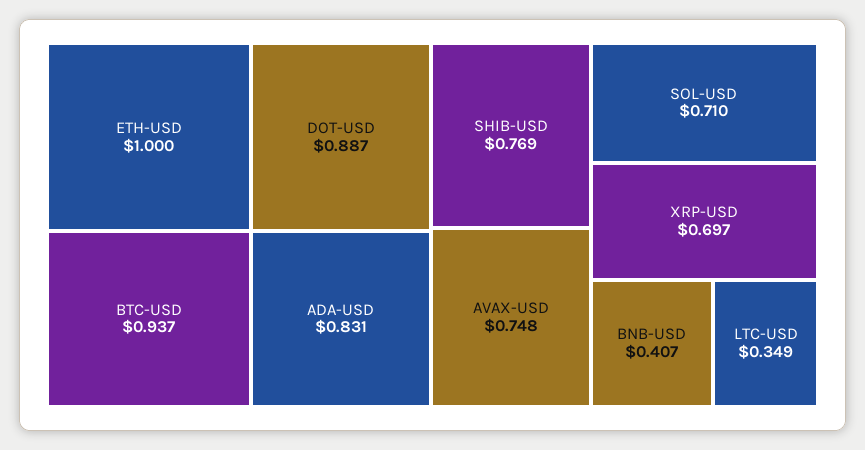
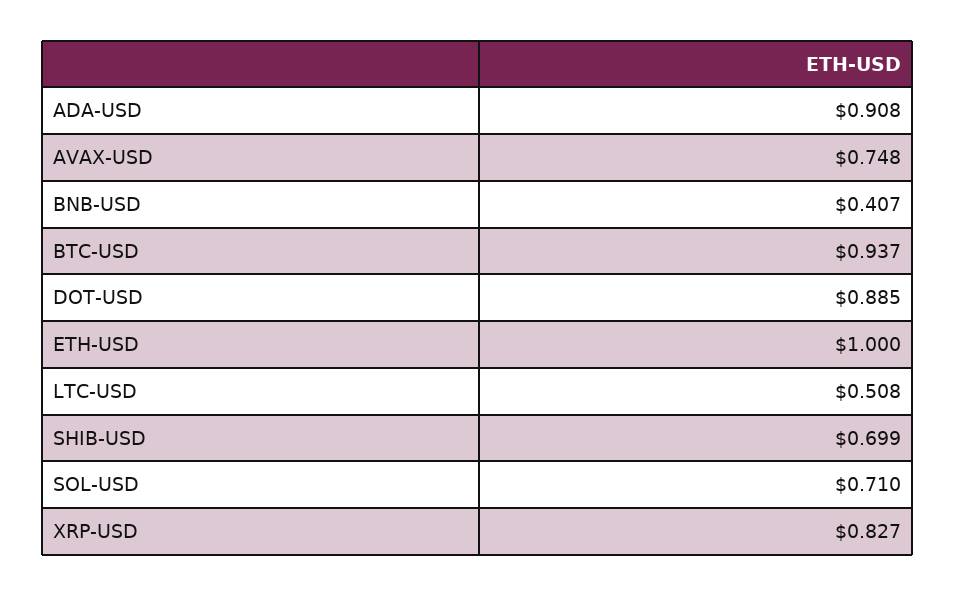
  {
    "ETH-USD": 1,
    "BTC-USD": 0.937,
-   "DOT-USD": 0.887,
+   "DOT-USD": 0.885,
-   "ADA-USD": 0.831,
+   "ADA-USD": 0.908,
-   "SHIB-USD": 0.769,
+   "SHIB-USD": 0.699,
    "AVAX-USD": 0.748,
    "SOL-USD": 0.71,
-   "XRP-USD": 0.697,
+   "XRP-USD": 0.827,
    "BNB-USD": 0.407,
-   "LTC-USD": 0.349
+   "LTC-USD": 0.508
  }

